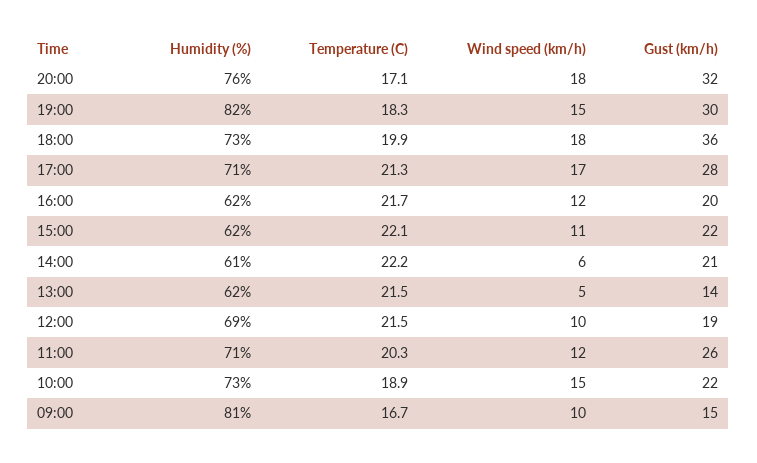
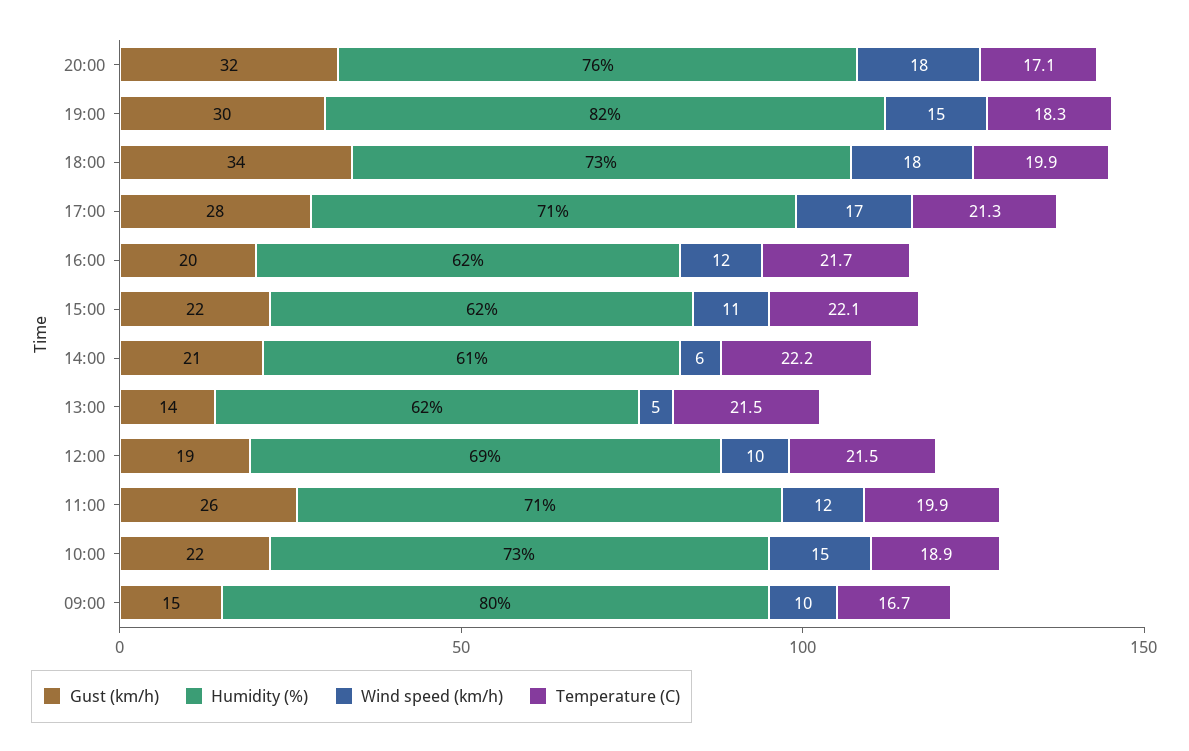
  {
    "Humidity (%)": {
      "20:00": 76,
      "19:00": 82,
      "18:00": 73,
      "17:00": 71,
      "16:00": 62,
      "15:00": 62,
      "14:00": 61,
      "13:00": 62,
      "12:00": 69,
      "11:00": 71,
      "10:00": 73,
-     "09:00": 81
+     "09:00": 80
    },
    "Temperature (C)": {
      "20:00": 17.1,
      "19:00": 18.3,
      "18:00": 19.9,
      "17:00": 21.3,
      "16:00": 21.7,
      "15:00": 22.1,
      "14:00": 22.2,
      "13:00": 21.5,
      "12:00": 21.5,
-     "11:00": 20.3,
+     "11:00": 19.9,
      "10:00": 18.9,
      "09:00": 16.7
    },
    "Wind speed (km/h)": {
      "20:00": 18,
      "19:00": 15,
      "18:00": 18,
      "17:00": 17,
      "16:00": 12,
      "15:00": 11,
      "14:00": 6,
      "13:00": 5,
      "12:00": 10,
      "11:00": 12,
      "10:00": 15,
      "09:00": 10
    },
    "Gust (km/h)": {
      "20:00": 32,
      "19:00": 30,
-     "18:00": 36,
+     "18:00": 34,
      "17:00": 28,
      "16:00": 20,
      "15:00": 22,
      "14:00": 21,
      "13:00": 14,
      "12:00": 19,
      "11:00": 26,
      "10:00": 22,
      "09:00": 15
    }
  }

